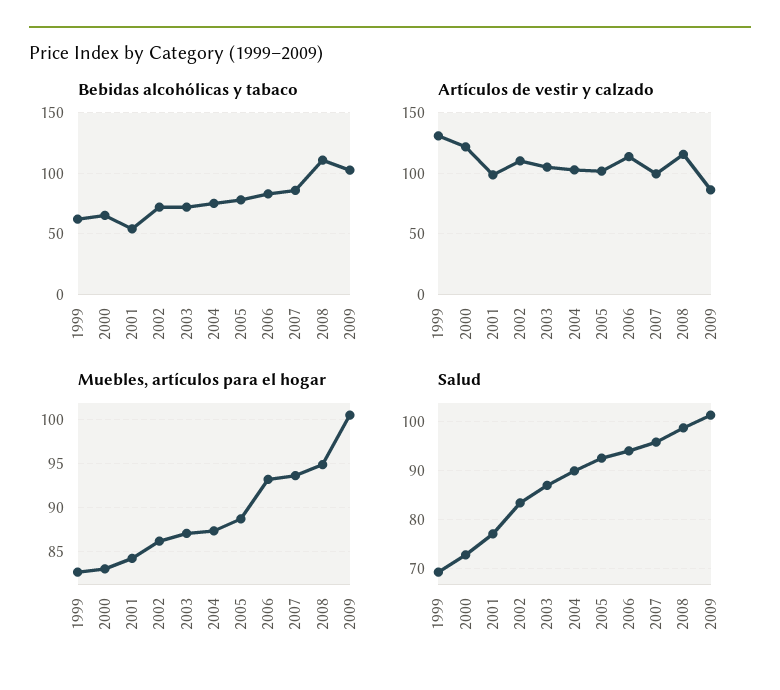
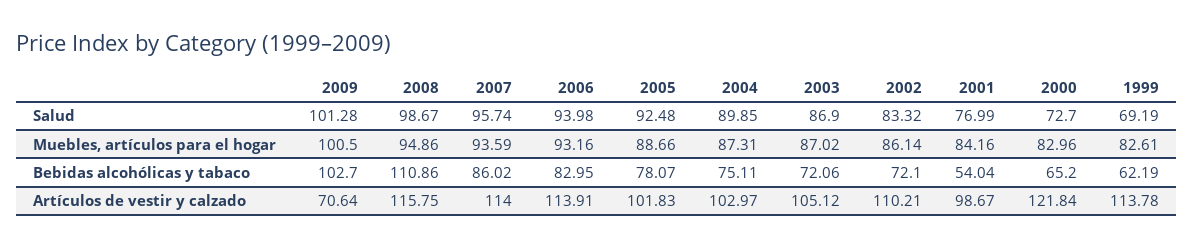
  {
    "Bebidas alcohólicas y tabaco": {
      "1999": 62.19,
      "2000": 65.2,
      "2001": 54.04,
      "2002": 72.1,
      "2003": 72.06,
      "2004": 75.11,
      "2005": 78.07,
      "2006": 82.95,
      "2007": 86.02,
      "2008": 110.86,
      "2009": 102.7
    },
    "Artículos de vestir y calzado": {
-     "1999": 130,
+     "1999": 113.78,
      "2000": 121.84,
      "2001": 98.67,
      "2002": 110.21,
      "2003": 105.12,
      "2004": 102.97,
      "2005": 101.83,
      "2006": 113.91,
-     "2007": 100,
+     "2007": 114,
      "2008": 115.75,
-     "2009": 85
+     "2009": 70.64
    },
    "Muebles, artículos para el hogar": {
      "1999": 82.61,
      "2000": 82.96,
      "2001": 84.16,
      "2002": 86.14,
      "2003": 87.02,
      "2004": 87.31,
      "2005": 88.66,
      "2006": 93.16,
      "2007": 93.59,
      "2008": 94.86,
      "2009": 100.5
    },
    "Salud": {
      "1999": 69.19,
      "2000": 72.7,
      "2001": 76.99,
      "2002": 83.32,
      "2003": 86.9,
      "2004": 89.85,
      "2005": 92.48,
      "2006": 93.98,
      "2007": 95.74,
      "2008": 98.67,
      "2009": 101.28
    }
  }

